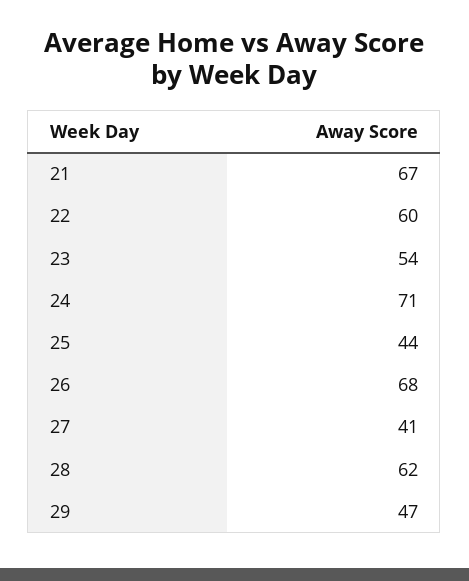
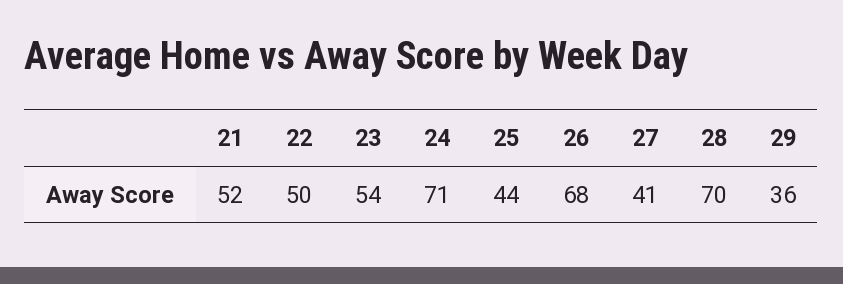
  {
-   "21": 67,
+   "21": 52,
-   "22": 60,
+   "22": 50,
    "23": 54,
    "24": 71,
    "25": 44,
    "26": 68,
    "27": 41,
-   "28": 62,
+   "28": 70,
-   "29": 47
+   "29": 36
  }

